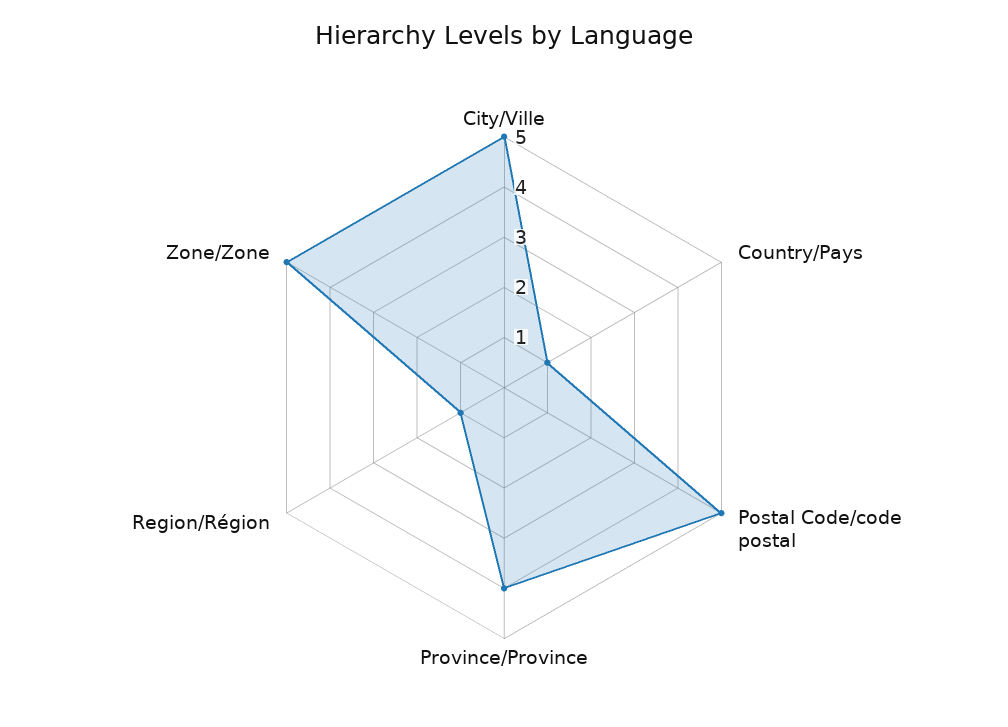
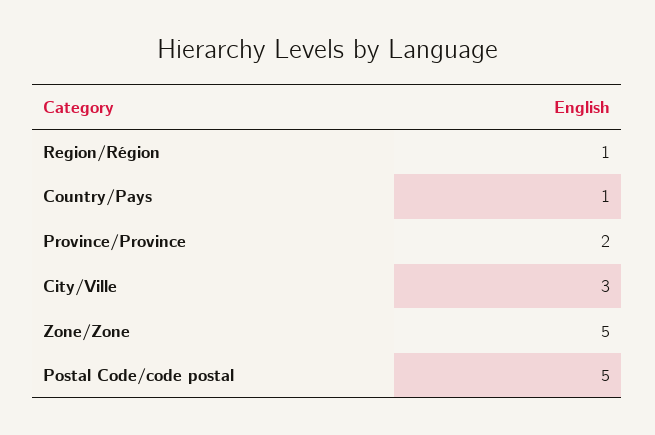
  {
-   "City/Ville": 5,
+   "City/Ville": 3,
    "Country/Pays": 1,
    "Postal Code/code postal": 5,
-   "Province/Province": 4,
+   "Province/Province": 2,
    "Region/Région": 1,
    "Zone/Zone": 5
  }

